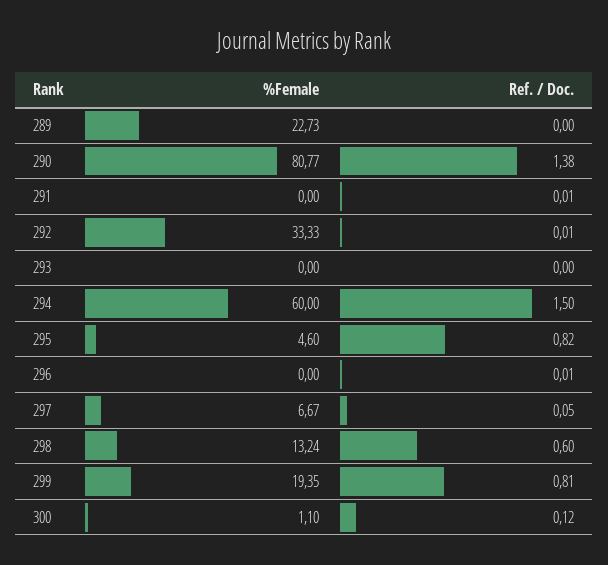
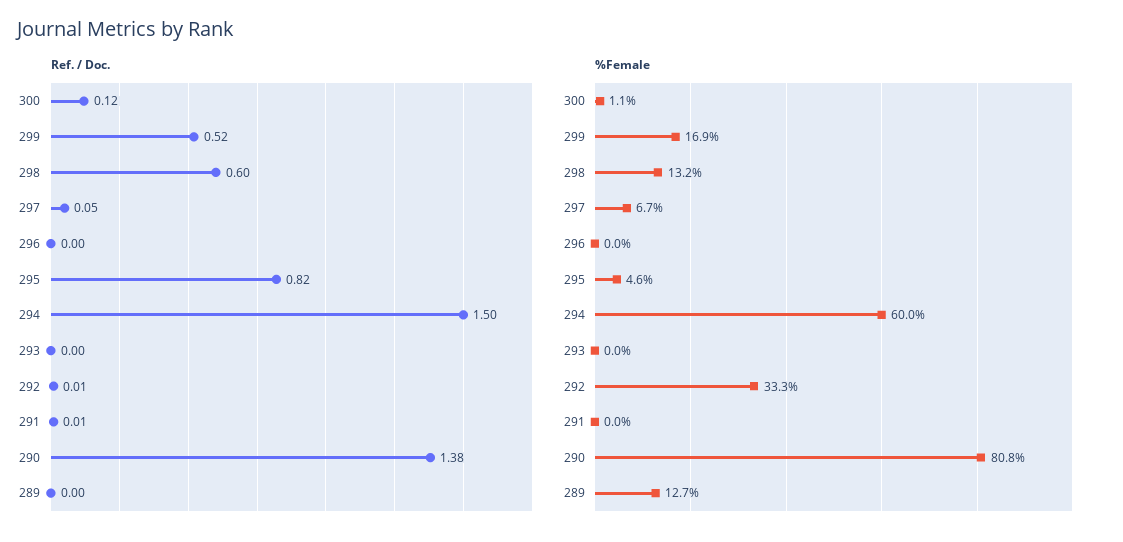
  {
    "%Female": {
-     "289": 22.73,
+     "289": 12.7,
      "290": 80.77,
      "291": 0,
      "292": 33.33,
      "293": 0,
      "294": 60,
      "295": 4.6,
      "296": 0,
      "297": 6.67,
      "298": 13.24,
-     "299": 19.35,
+     "299": 16.9,
      "300": 1.1
    },
    "Ref. / Doc.": {
      "289": 0,
      "290": 1.38,
      "291": 0.01,
      "292": 0.01,
      "293": 0,
      "294": 1.5,
      "295": 0.82,
-     "296": 0.01,
+     "296": 0,
      "297": 0.05,
      "298": 0.6,
-     "299": 0.81,
+     "299": 0.52,
      "300": 0.12
    }
  }

